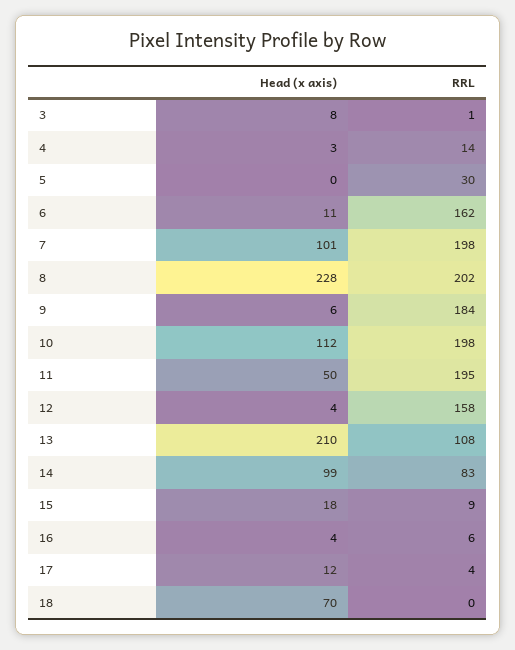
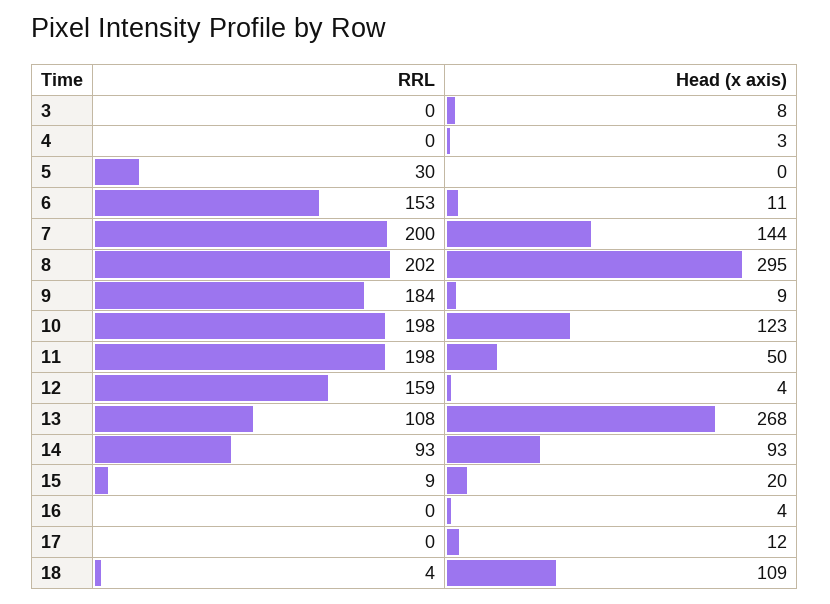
  {
    "Head (x axis)": {
      "3": 8,
      "4": 3,
      "5": 0,
      "6": 11,
-     "7": 101,
+     "7": 144,
-     "8": 228,
+     "8": 295,
-     "9": 6,
+     "9": 9,
-     "10": 112,
+     "10": 123,
      "11": 50,
      "12": 4,
-     "13": 210,
+     "13": 268,
-     "14": 99,
+     "14": 93,
-     "15": 18,
+     "15": 20,
      "16": 4,
      "17": 12,
-     "18": 70
+     "18": 109
    },
    "RRL": {
-     "3": 1,
+     "3": 0,
-     "4": 14,
+     "4": 0,
      "5": 30,
-     "6": 162,
+     "6": 153,
-     "7": 198,
+     "7": 200,
      "8": 202,
      "9": 184,
      "10": 198,
-     "11": 195,
+     "11": 198,
-     "12": 158,
+     "12": 159,
      "13": 108,
-     "14": 83,
+     "14": 93,
      "15": 9,
-     "16": 6,
+     "16": 0,
-     "17": 4,
+     "17": 0,
-     "18": 0
+     "18": 4
    }
  }

